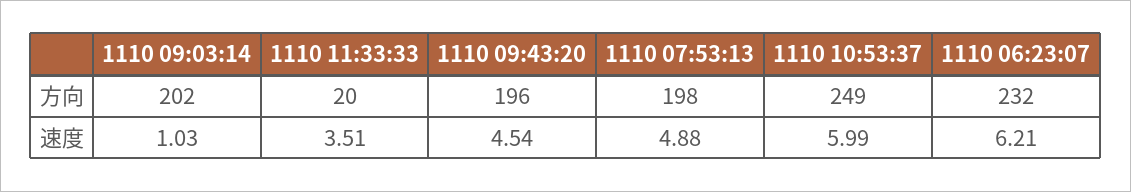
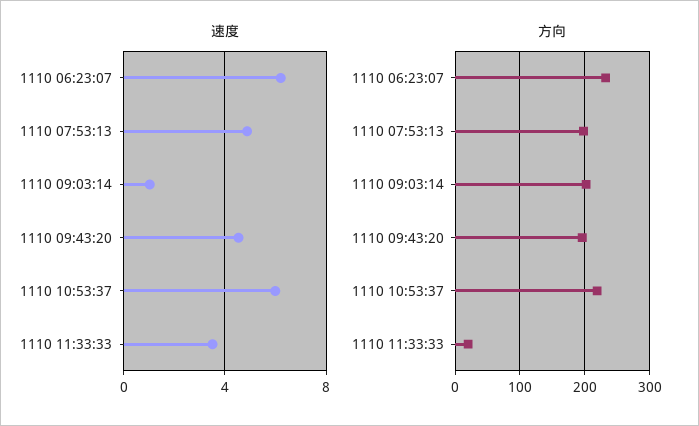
  {
    "方向": {
      "1110 09:03:14": 202,
      "1110 11:33:33": 20,
      "1110 09:43:20": 196,
      "1110 07:53:13": 198,
-     "1110 10:53:37": 249,
+     "1110 10:53:37": 220,
      "1110 06:23:07": 232
    },
    "速度": {
      "1110 09:03:14": 1.03,
      "1110 11:33:33": 3.51,
      "1110 09:43:20": 4.54,
      "1110 07:53:13": 4.88,
      "1110 10:53:37": 5.99,
      "1110 06:23:07": 6.21
    }
  }

